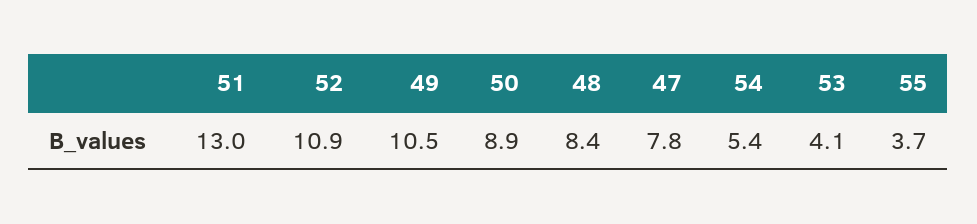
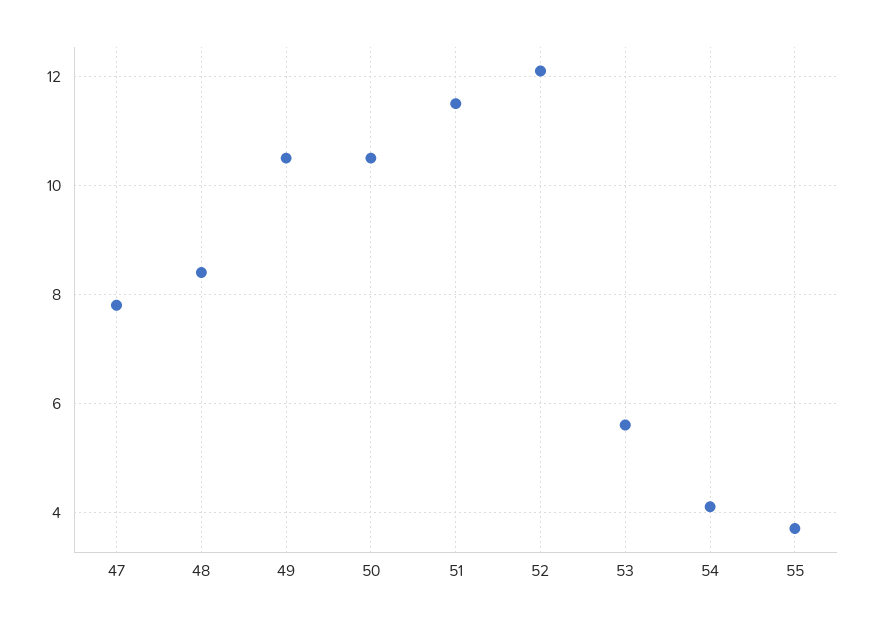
  {
-   "51": 13,
+   "51": 11.5,
-   "52": 10.9,
+   "52": 12,
    "49": 10.5,
-   "50": 8.9,
+   "50": 10.5,
    "48": 8.4,
    "47": 7.8,
-   "54": 5.4,
+   "54": 4,
-   "53": 4.1,
+   "53": 5.5,
    "55": 3.7
  }

